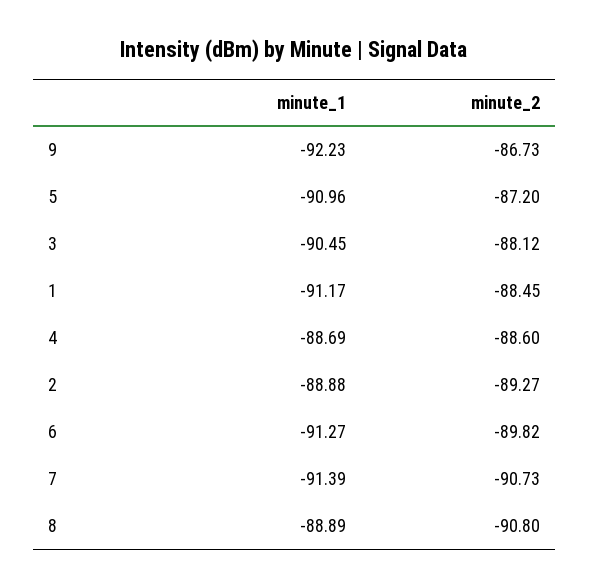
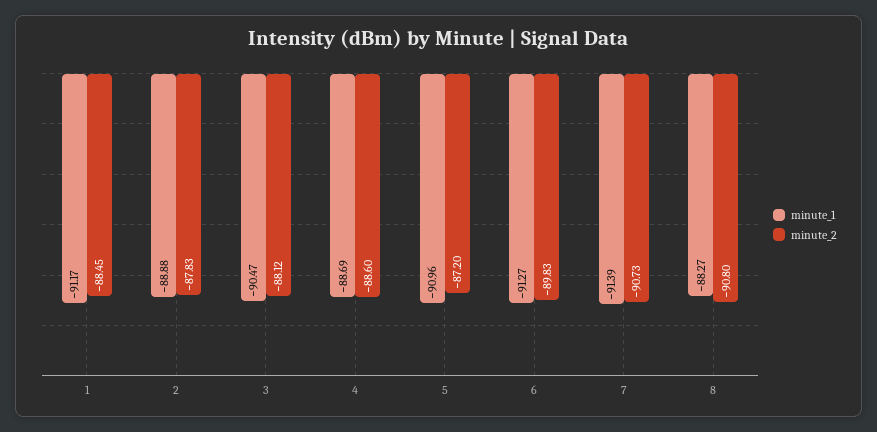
  {
    "minute_1": {
-     "9": -92.23,
      "5": -90.96,
-     "3": -90.45,
+     "3": -90.47,
      "1": -91.17,
      "4": -88.69,
      "2": -88.88,
      "6": -91.27,
      "7": -91.39,
-     "8": -88.89
+     "8": -88.27
    },
    "minute_2": {
-     "9": -86.73,
      "5": -87.2,
      "3": -88.12,
      "1": -88.45,
      "4": -88.6,
-     "2": -89.27,
+     "2": -87.83,
-     "6": -89.82,
+     "6": -89.83,
      "7": -90.73,
      "8": -90.8
    }
  }

